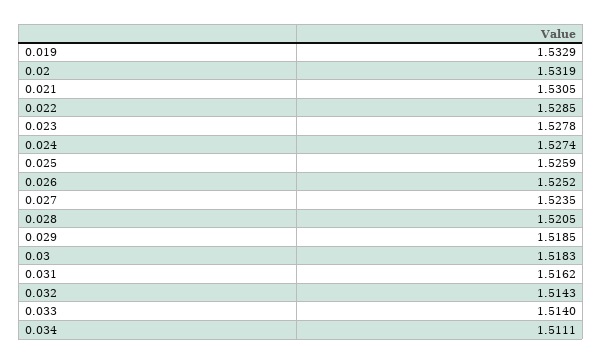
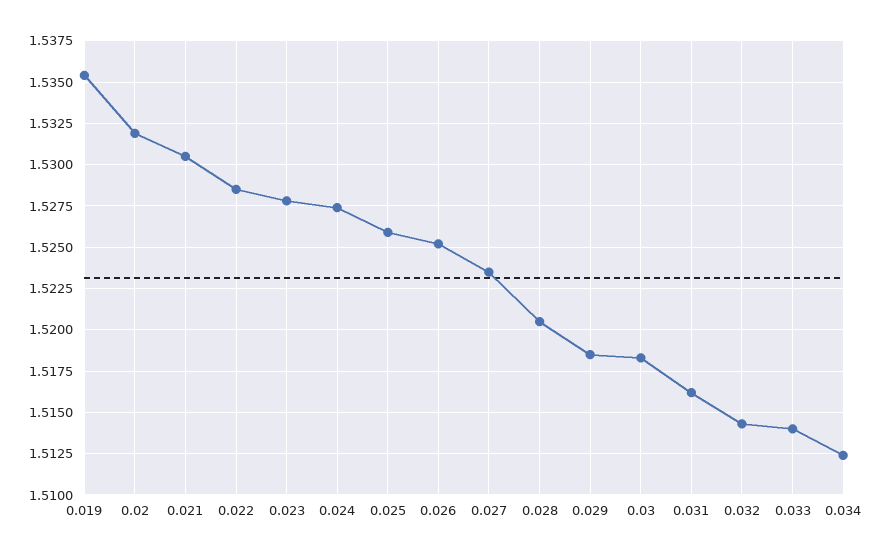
  {
-   "0.019": 1.5329,
+   "0.019": 1.5355,
    "0.02": 1.5319,
    "0.021": 1.5305,
    "0.022": 1.5285,
    "0.023": 1.5278,
    "0.024": 1.5274,
    "0.025": 1.5259,
    "0.026": 1.5252,
    "0.027": 1.5235,
    "0.028": 1.5205,
    "0.029": 1.5185,
    "0.03": 1.5183,
    "0.031": 1.5162,
    "0.032": 1.5143,
    "0.033": 1.514,
-   "0.034": 1.5111
+   "0.034": 1.5125
  }

